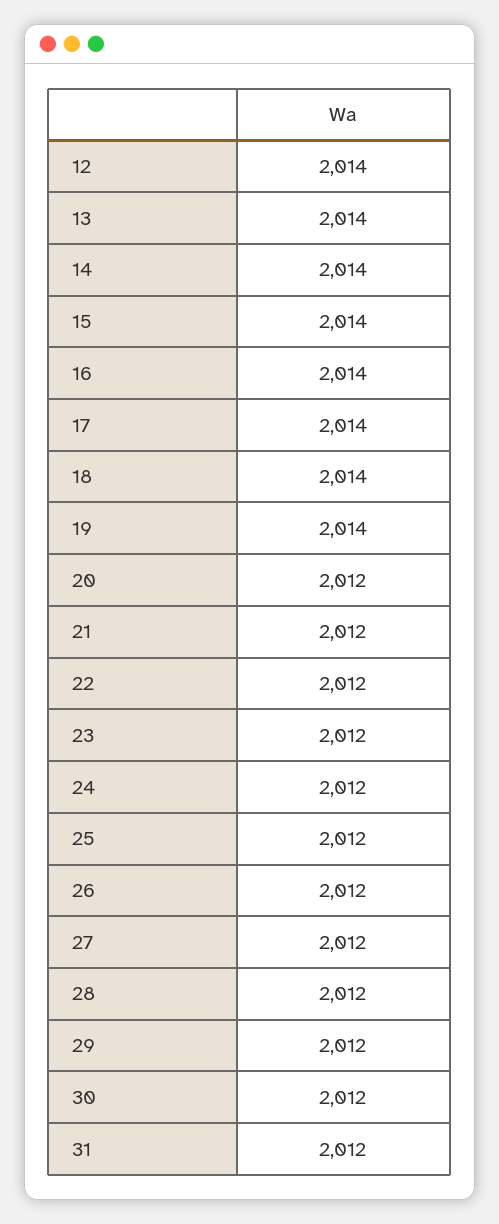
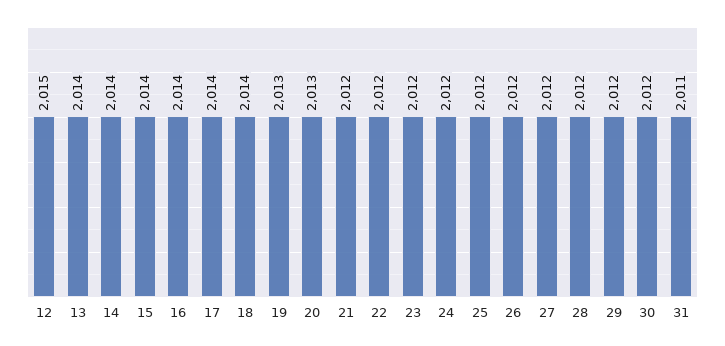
  {
-   "12": 2014,
+   "12": 2015,
    "13": 2014,
    "14": 2014,
    "15": 2014,
    "16": 2014,
    "17": 2014,
    "18": 2014,
-   "19": 2014,
+   "19": 2013,
-   "20": 2012,
+   "20": 2013,
    "21": 2012,
    "22": 2012,
    "23": 2012,
    "24": 2012,
    "25": 2012,
    "26": 2012,
    "27": 2012,
    "28": 2012,
    "29": 2012,
    "30": 2012,
-   "31": 2012
+   "31": 2011
  }

